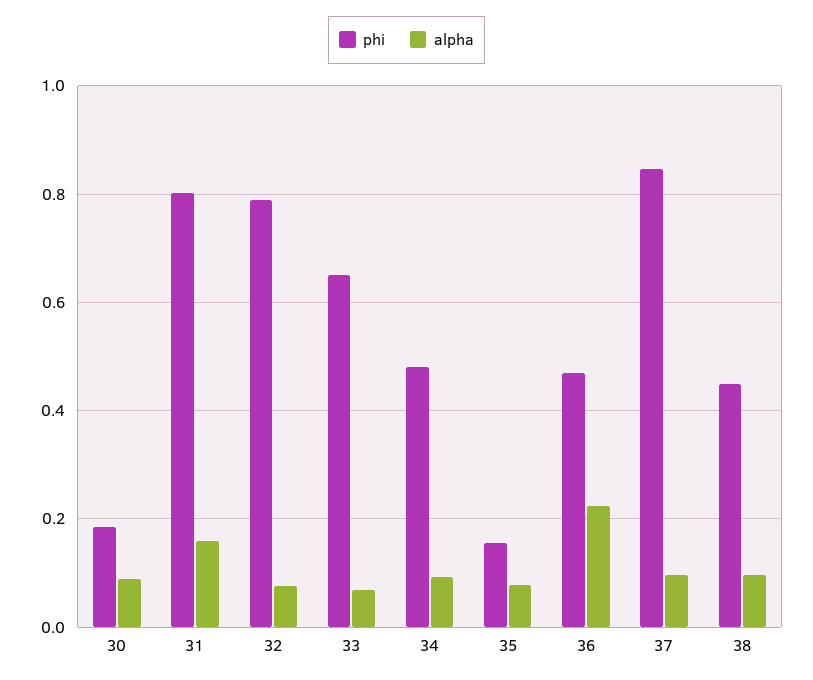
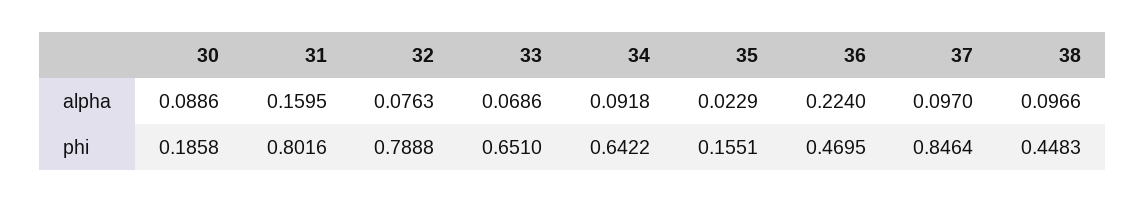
  {
    "phi": {
      "30": 0.1858,
      "31": 0.8016,
      "32": 0.7888,
      "33": 0.651,
-     "34": 0.48,
+     "34": 0.6422,
      "35": 0.1551,
      "36": 0.4695,
      "37": 0.8464,
      "38": 0.4483
    },
    "alpha": {
      "30": 0.0886,
      "31": 0.1595,
      "32": 0.0763,
      "33": 0.0686,
      "34": 0.0918,
-     "35": 0.08,
+     "35": 0.0229,
      "36": 0.224,
      "37": 0.097,
      "38": 0.0966
    }
  }

